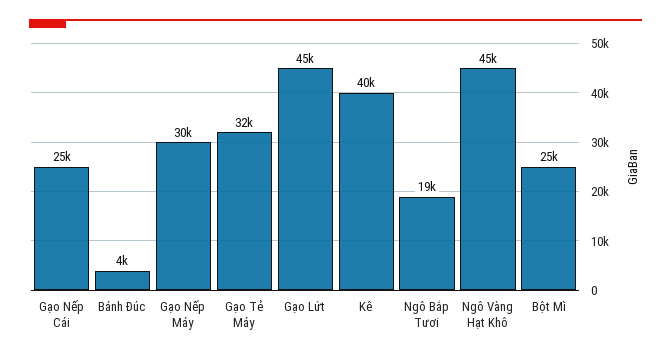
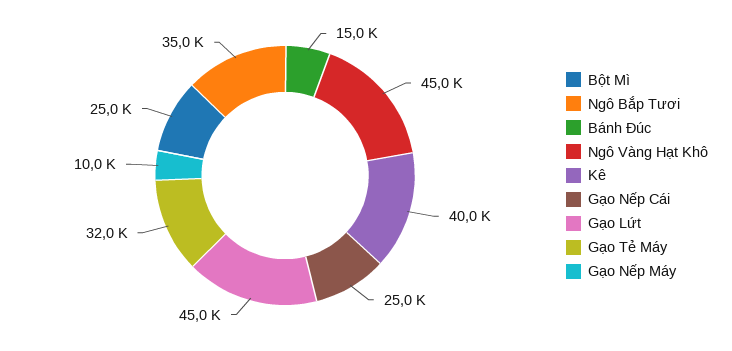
  {
    "Gạo Nếp Cái": 25000,
-   "Bánh Đúc": 4000,
+   "Bánh Đúc": 15000,
-   "Gạo Nếp Máy": 30000,
+   "Gạo Nếp Máy": 10000,
    "Gạo Tẻ Máy": 32000,
    "Gạo Lứt": 45000,
    "Kê": 40000,
-   "Ngô Bắp Tươi": 19000,
+   "Ngô Bắp Tươi": 35000,
    "Ngô Vàng Hạt Khô": 45000,
    "Bột Mì": 25000
  }

